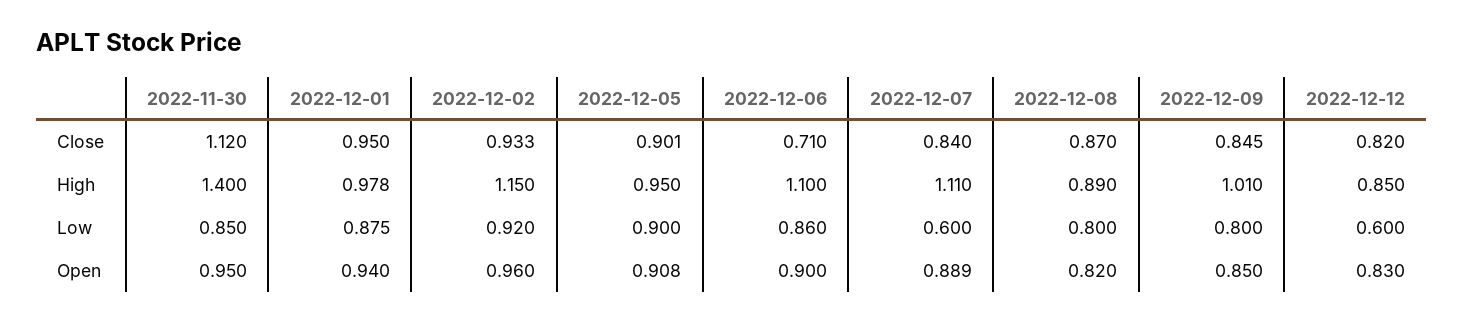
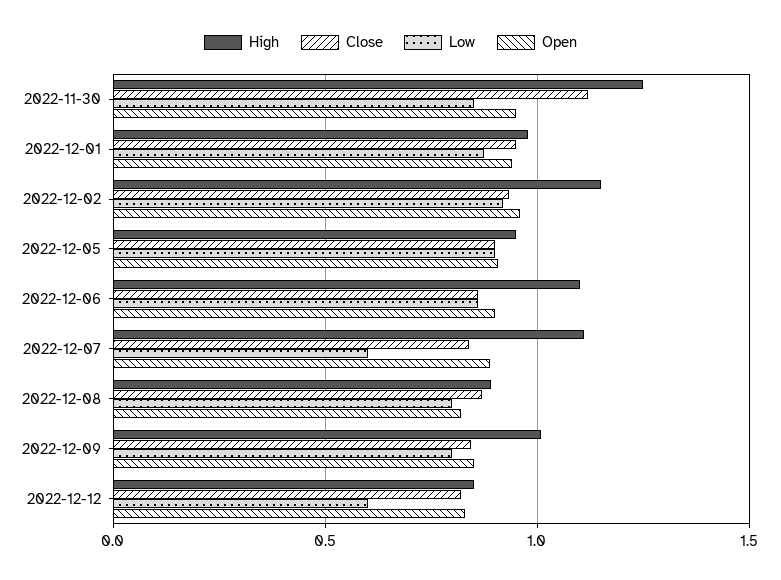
  {
    "Close": {
      "2022-11-30": 1.12,
      "2022-12-01": 0.95,
      "2022-12-02": 0.933,
      "2022-12-05": 0.901,
-     "2022-12-06": 0.71,
+     "2022-12-06": 0.85,
      "2022-12-07": 0.84,
      "2022-12-08": 0.87,
      "2022-12-09": 0.845,
      "2022-12-12": 0.82
    },
    "High": {
-     "2022-11-30": 1.4,
+     "2022-11-30": 1.25,
      "2022-12-01": 0.978,
      "2022-12-02": 1.15,
      "2022-12-05": 0.95,
      "2022-12-06": 1.1,
      "2022-12-07": 1.11,
      "2022-12-08": 0.89,
      "2022-12-09": 1.01,
      "2022-12-12": 0.85
    },
    "Low": {
      "2022-11-30": 0.85,
      "2022-12-01": 0.875,
      "2022-12-02": 0.92,
      "2022-12-05": 0.9,
      "2022-12-06": 0.86,
      "2022-12-07": 0.6,
      "2022-12-08": 0.8,
      "2022-12-09": 0.8,
      "2022-12-12": 0.6
    },
    "Open": {
      "2022-11-30": 0.95,
      "2022-12-01": 0.94,
      "2022-12-02": 0.96,
      "2022-12-05": 0.908,
      "2022-12-06": 0.9,
      "2022-12-07": 0.889,
      "2022-12-08": 0.82,
      "2022-12-09": 0.85,
      "2022-12-12": 0.83
    }
  }

